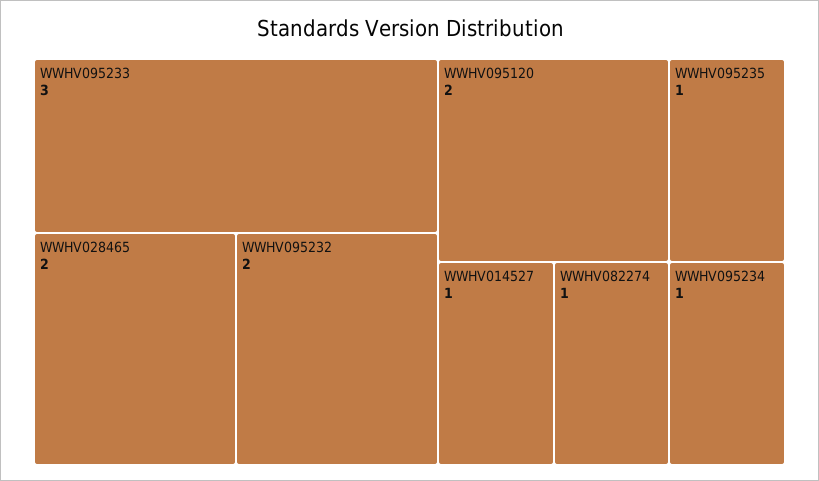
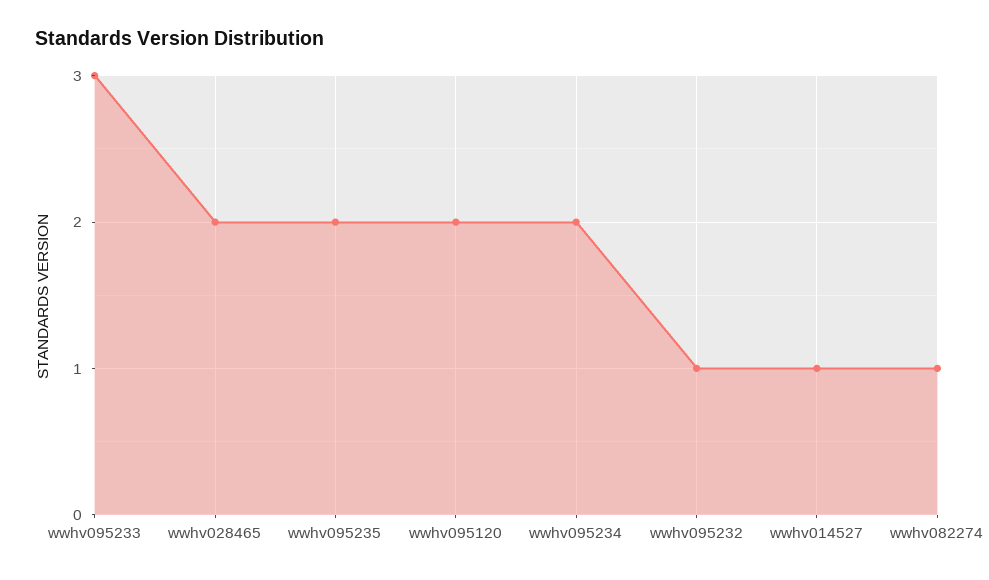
  {
    "WWHV095233": 3,
    "WWHV028465": 2,
-   "WWHV095232": 2,
+   "WWHV095232": 1,
    "WWHV095120": 2,
-   "WWHV095235": 1,
+   "WWHV095235": 2,
    "WWHV014527": 1,
    "WWHV082274": 1,
-   "WWHV095234": 1
+   "WWHV095234": 2
  }

